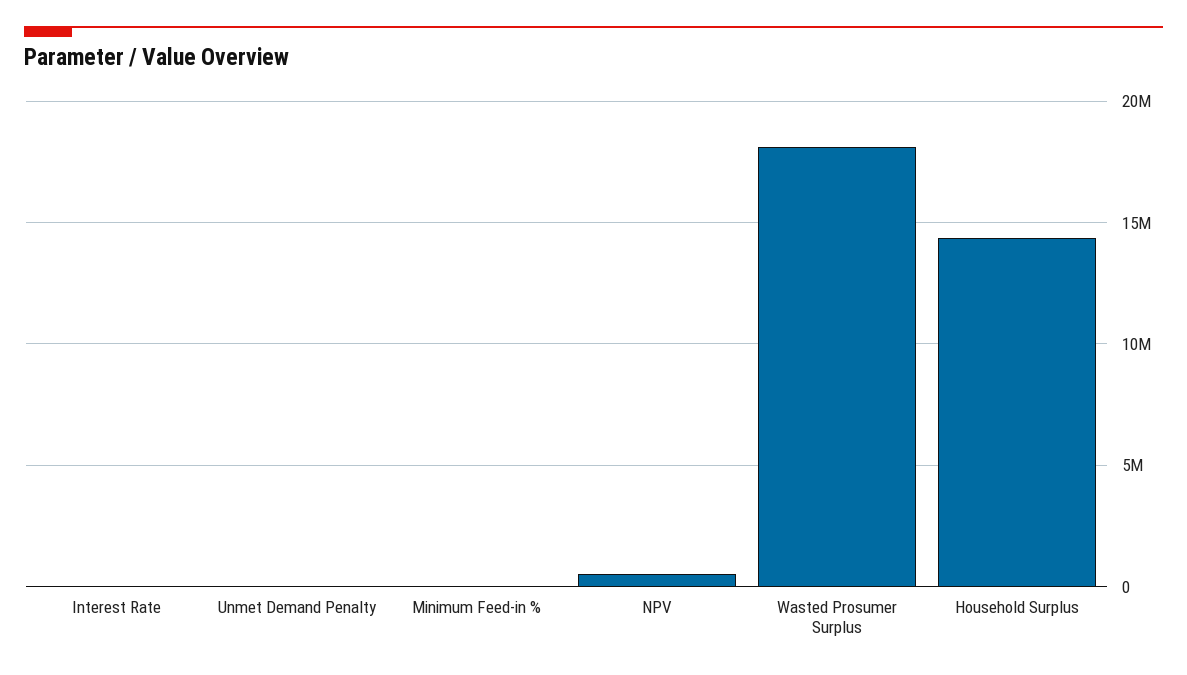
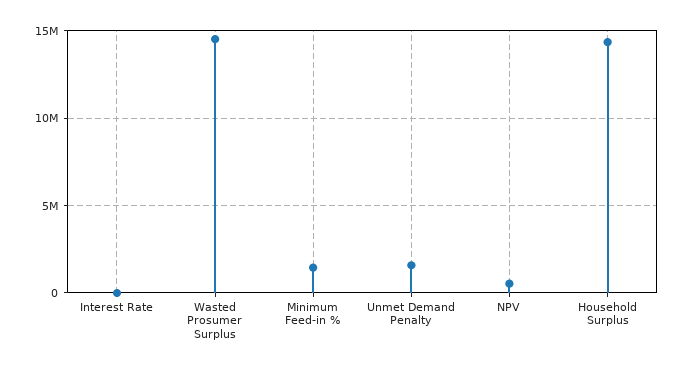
  {
    "Interest Rate": 0,
-   "Unmet Demand Penalty": 0,
+   "Unmet Demand Penalty": 1500000,
-   "Minimum Feed-in %": 0,
+   "Minimum Feed-in %": 1500000,
    "NPV": 500000,
-   "Wasted Prosumer Surplus": 18000000,
+   "Wasted Prosumer Surplus": 14500000,
    "Household Surplus": 14500000
  }

